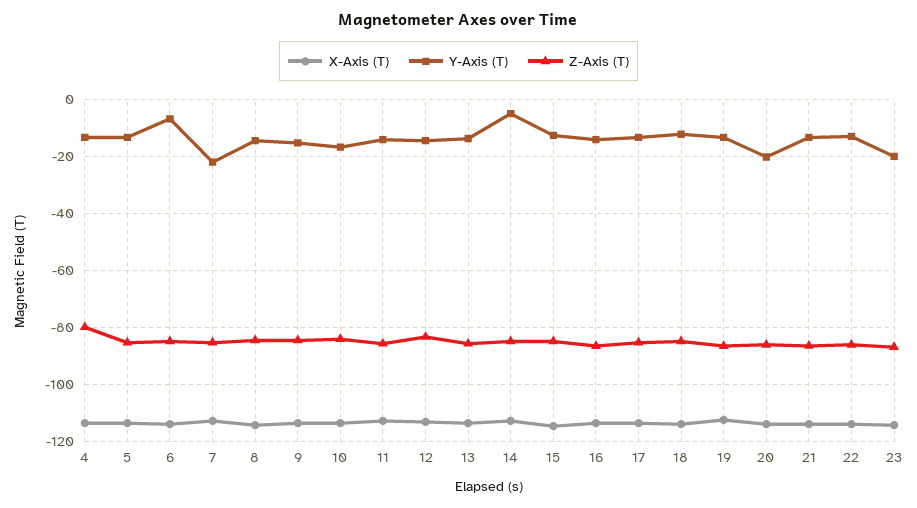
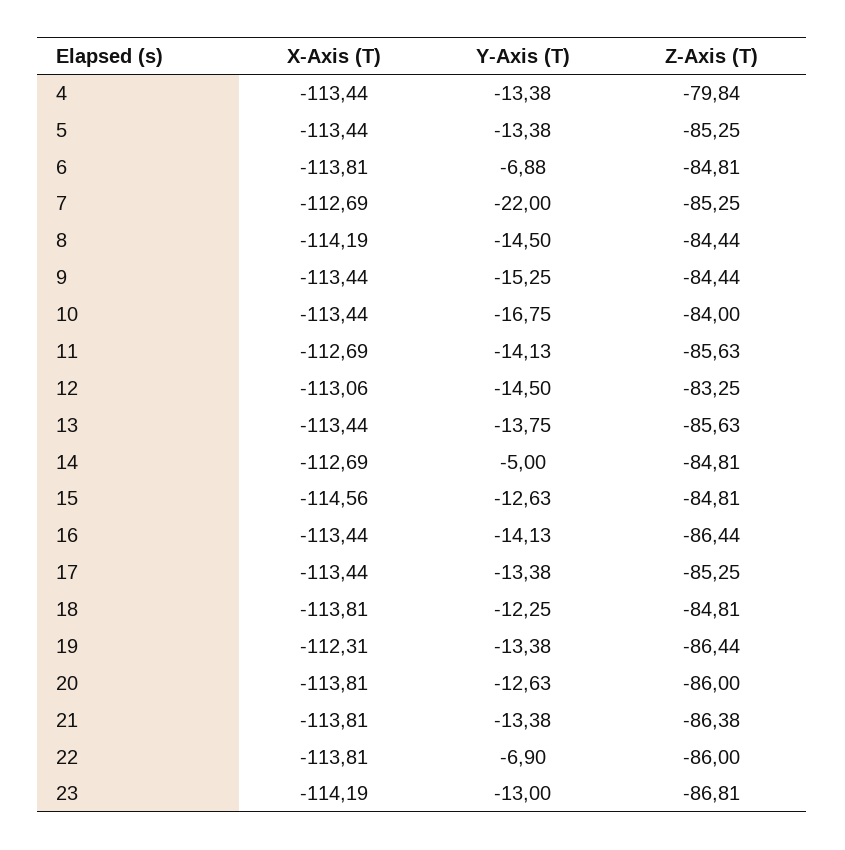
  {
    "X-Axis (T)": {
      "4": -113.44,
      "5": -113.44,
      "6": -113.81,
      "7": -112.69,
      "8": -114.19,
      "9": -113.44,
      "10": -113.44,
      "11": -112.69,
      "12": -113.06,
      "13": -113.44,
      "14": -112.69,
      "15": -114.56,
      "16": -113.44,
      "17": -113.44,
      "18": -113.81,
      "19": -112.31,
      "20": -113.81,
      "21": -113.81,
      "22": -113.81,
      "23": -114.19
    },
    "Y-Axis (T)": {
      "4": -13.38,
      "5": -13.38,
      "6": -6.88,
      "7": -22,
      "8": -14.5,
      "9": -15.25,
      "10": -16.75,
      "11": -14.13,
      "12": -14.5,
      "13": -13.75,
      "14": -5,
      "15": -12.63,
      "16": -14.13,
      "17": -13.38,
      "18": -12.25,
      "19": -13.38,
-     "20": -20,
+     "20": -12.63,
      "21": -13.38,
-     "22": -12.5,
+     "22": -6.9,
-     "23": -20
+     "23": -13
    },
    "Z-Axis (T)": {
      "4": -79.84,
      "5": -85.25,
      "6": -84.81,
      "7": -85.25,
      "8": -84.44,
      "9": -84.44,
      "10": -84,
      "11": -85.63,
      "12": -83.25,
      "13": -85.63,
      "14": -84.81,
      "15": -84.81,
      "16": -86.44,
      "17": -85.25,
      "18": -84.81,
      "19": -86.44,
      "20": -86,
      "21": -86.38,
      "22": -86,
      "23": -86.81
    }
  }

